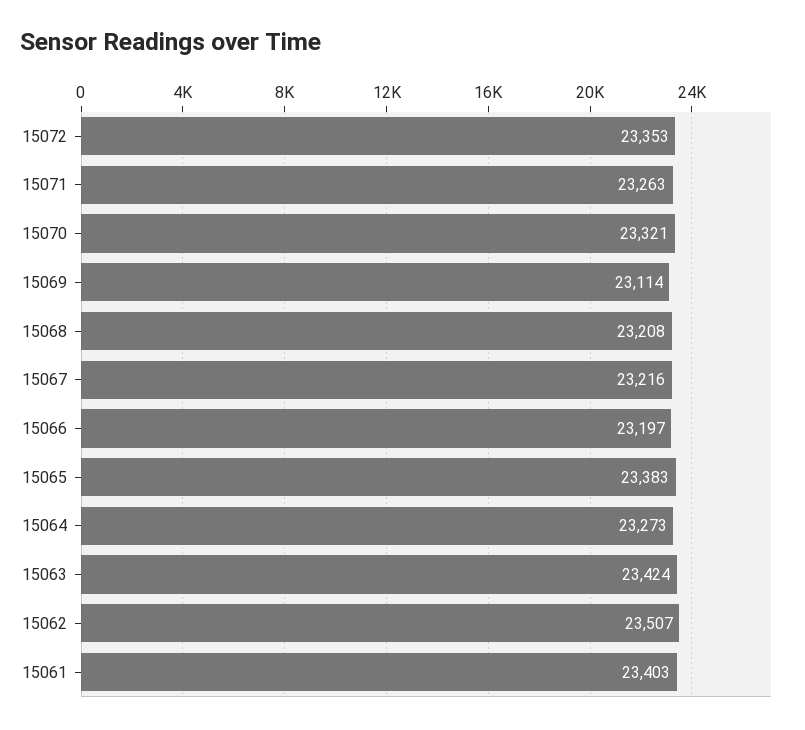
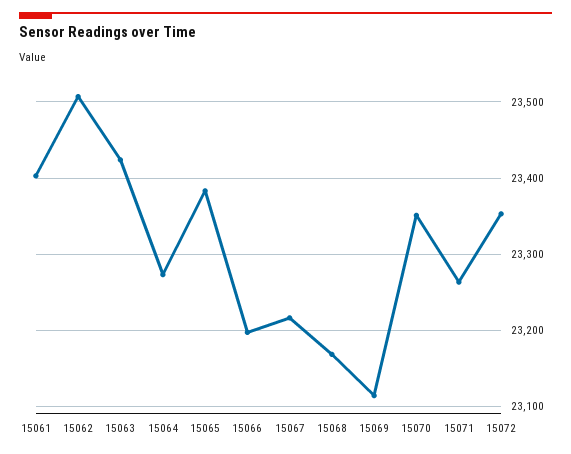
  {
    "15072": 23353,
    "15071": 23263,
-   "15070": 23321,
+   "15070": 23350,
    "15069": 23114,
-   "15068": 23208,
+   "15068": 23170,
    "15067": 23216,
    "15066": 23197,
    "15065": 23383,
    "15064": 23273,
    "15063": 23424,
    "15062": 23507,
    "15061": 23403
  }

